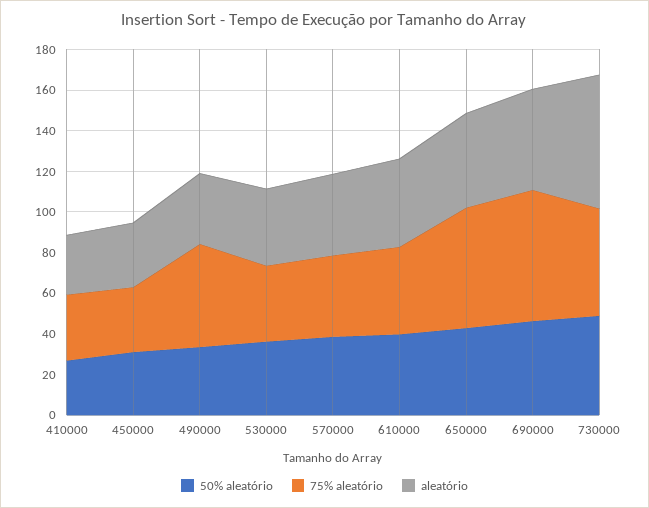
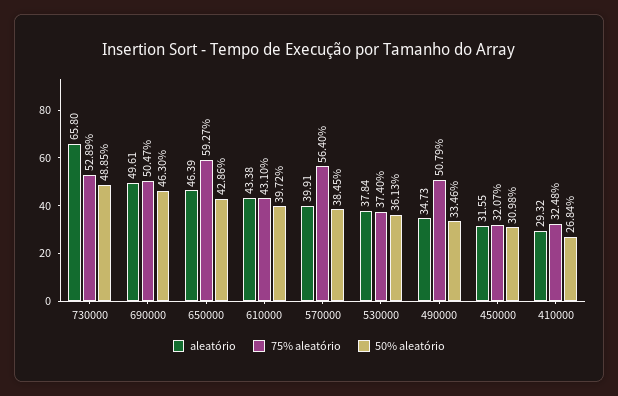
  {
    "50% aleatório": {
      "410000": 26.84,
      "450000": 30.98,
      "490000": 33.46,
      "530000": 36.13,
      "570000": 38.45,
      "610000": 39.72,
      "650000": 42.86,
      "690000": 46.3,
      "730000": 48.85
    },
    "75% aleatório": {
      "410000": 32.48,
      "450000": 32.07,
      "490000": 50.79,
      "530000": 37.4,
-     "570000": 40,
+     "570000": 56.4,
      "610000": 43.1,
      "650000": 59.27,
-     "690000": 65,
+     "690000": 50.47,
      "730000": 52.89
    },
    "aleatório": {
      "410000": 29.32,
      "450000": 31.55,
      "490000": 34.73,
      "530000": 37.84,
      "570000": 39.91,
      "610000": 43.38,
      "650000": 46.39,
      "690000": 49.61,
      "730000": 65.8
    }
  }

